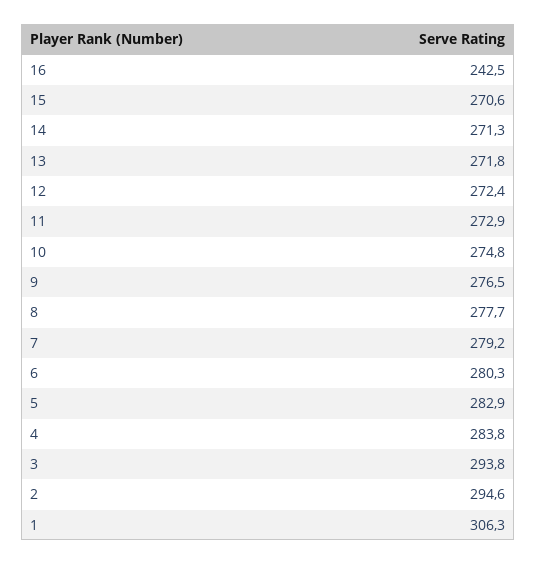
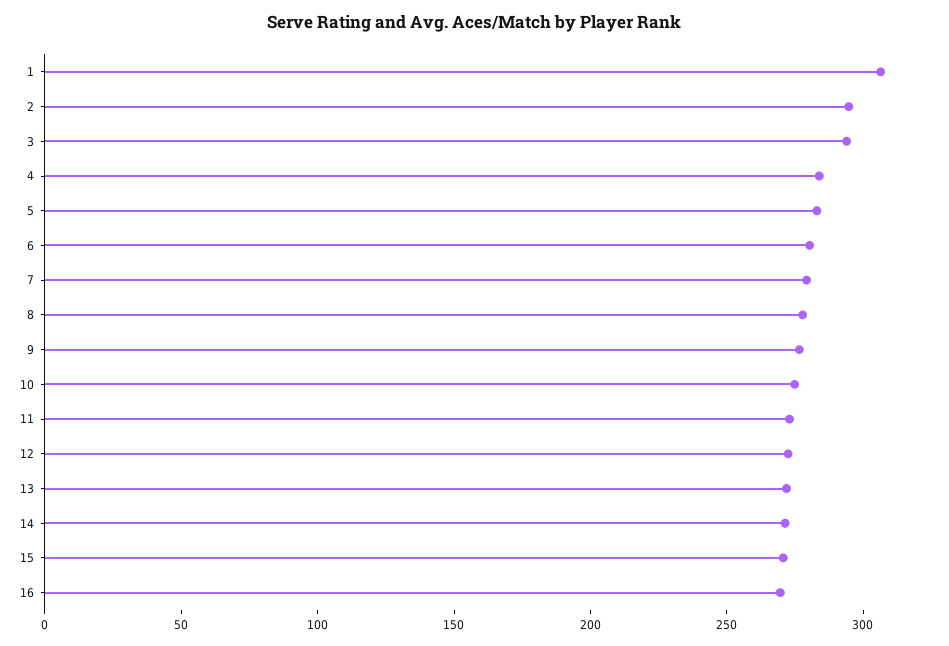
  {
-   "16": 242.5,
+   "16": 270,
    "15": 270.6,
    "14": 271.3,
    "13": 271.8,
    "12": 272.4,
    "11": 272.9,
    "10": 274.8,
    "9": 276.5,
    "8": 277.7,
    "7": 279.2,
    "6": 280.3,
    "5": 282.9,
    "4": 283.8,
    "3": 293.8,
    "2": 294.6,
    "1": 306.3
  }

